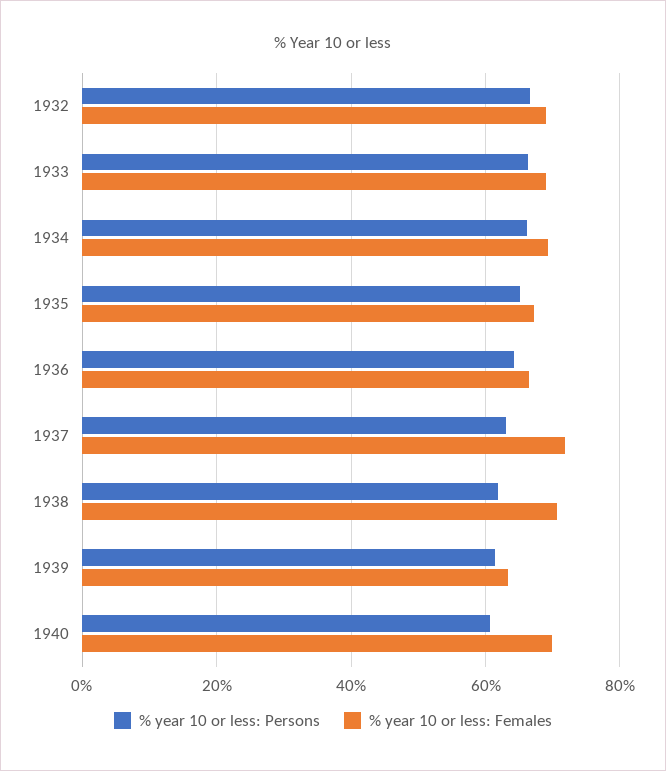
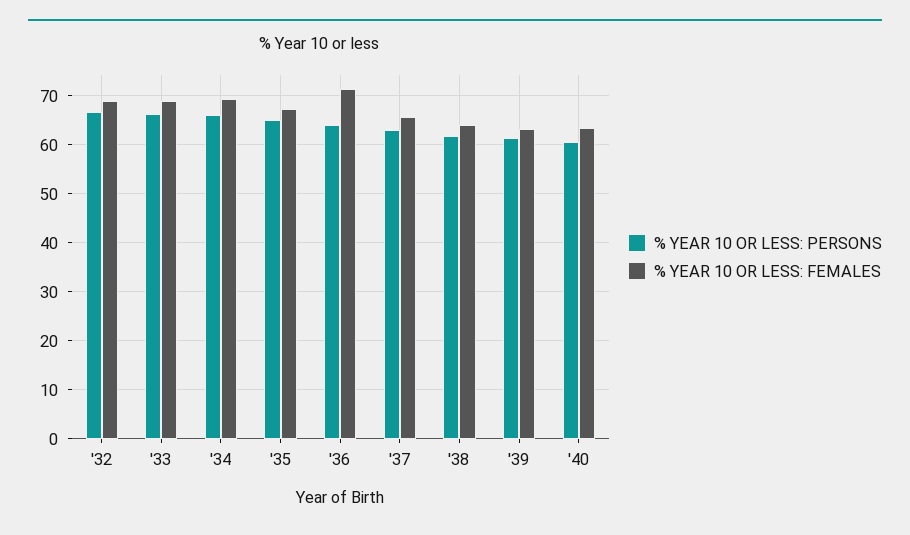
  {
    "% year 10 or less: Persons": {
      "1932": 66,
      "1933": 66,
      "1934": 66,
      "1935": 66,
      "1936": 64,
      "1937": 64,
      "1938": 62,
      "1939": 62,
      "1940": 60
    },
    "% year 10 or less: Females": {
      "1932": 68,
      "1933": 70,
      "1934": 70,
      "1935": 68,
-     "1936": 66,
+     "1936": 72,
-     "1937": 72,
+     "1937": 66,
-     "1938": 70,
+     "1938": 64,
      "1939": 64,
-     "1940": 70
+     "1940": 64
    }
  }

